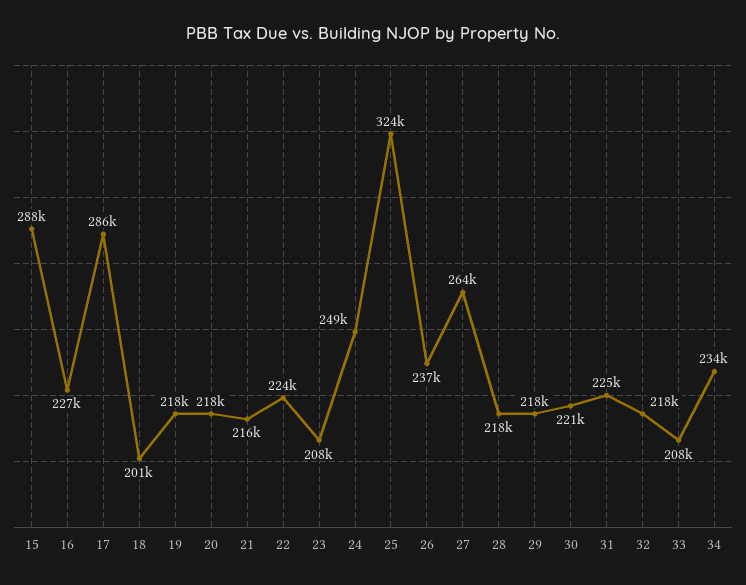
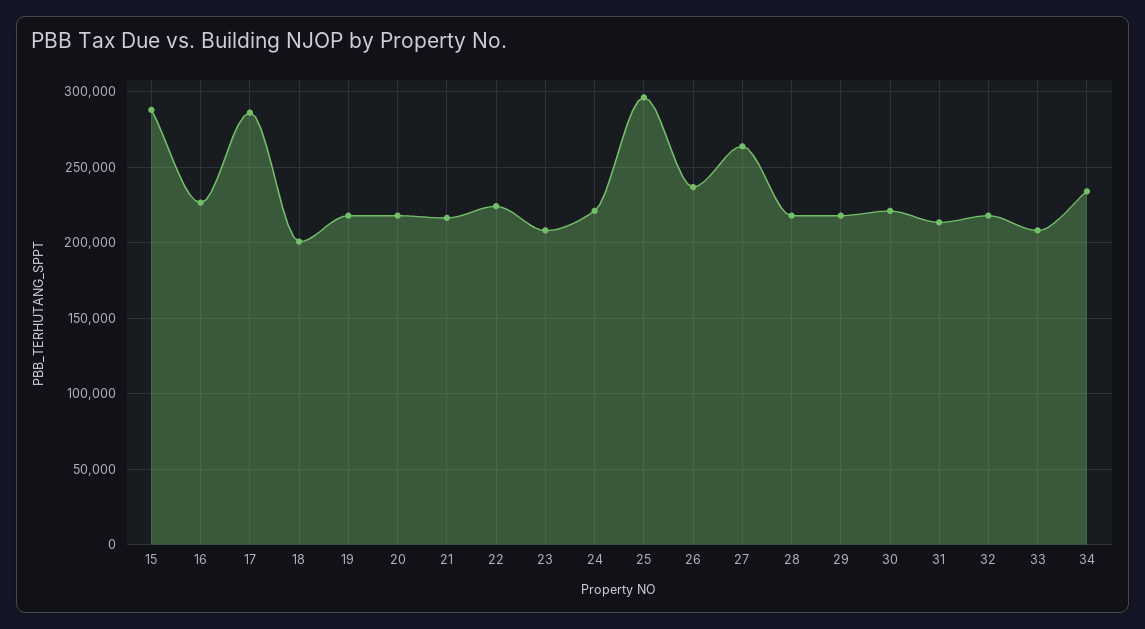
  {
    "15": 288000,
    "16": 227000,
    "17": 286000,
    "18": 201000,
    "19": 218000,
    "20": 218000,
    "21": 216000,
    "22": 224000,
    "23": 208000,
-   "24": 249000,
+   "24": 220000,
-   "25": 324000,
+   "25": 295000,
    "26": 237000,
    "27": 264000,
    "28": 218000,
    "29": 218000,
    "30": 221000,
-   "31": 225000,
+   "31": 215000,
    "32": 218000,
    "33": 208000,
    "34": 234000
  }

